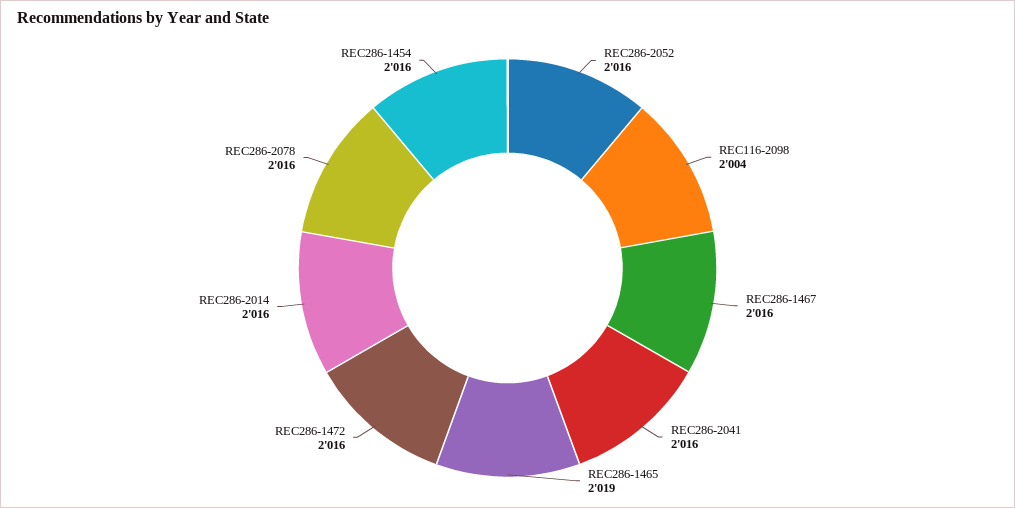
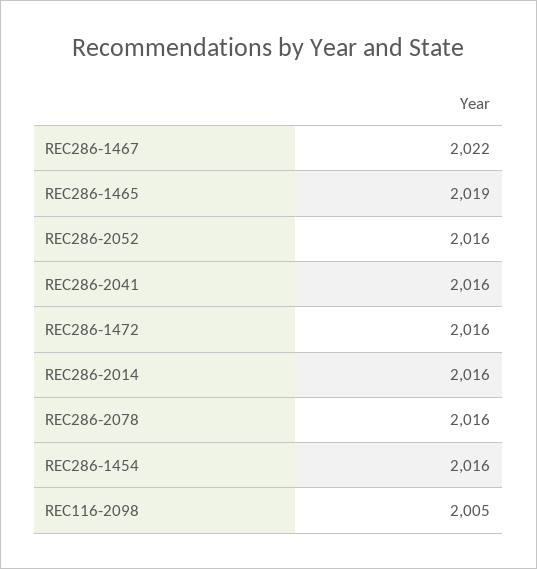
  {
    "REC286-2052": 2016,
-   "REC116-2098": 2004,
+   "REC116-2098": 2005,
-   "REC286-1467": 2016,
+   "REC286-1467": 2022,
    "REC286-2041": 2016,
    "REC286-1465": 2019,
    "REC286-1472": 2016,
    "REC286-2014": 2016,
    "REC286-2078": 2016,
    "REC286-1454": 2016
  }

